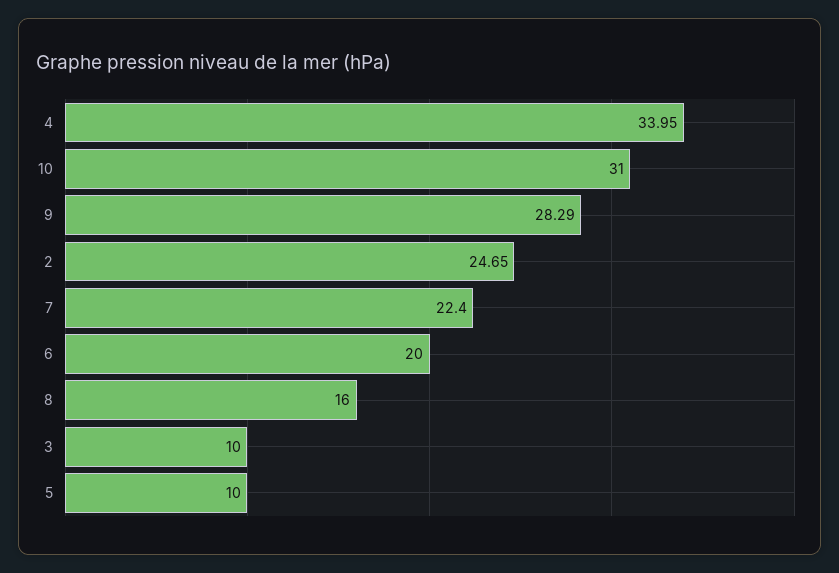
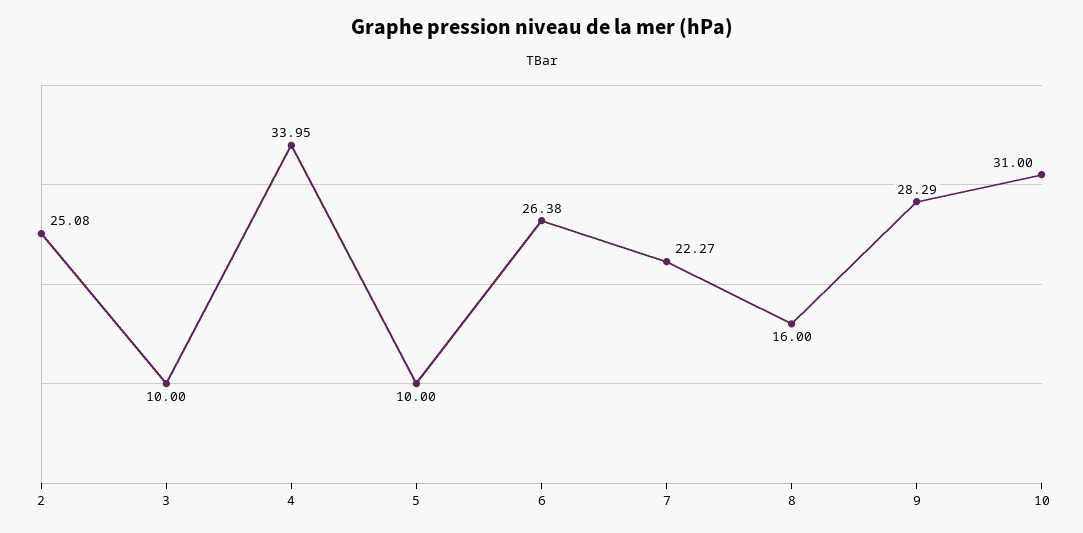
  {
    "4": 33.95,
    "10": 31,
    "9": 28.29,
-   "2": 24.65,
+   "2": 25.08,
-   "7": 22.4,
+   "7": 22.27,
-   "6": 20,
+   "6": 26.38,
    "8": 16,
    "3": 10,
    "5": 10
  }

